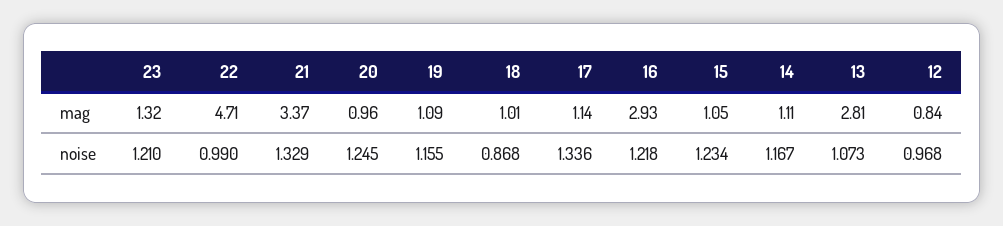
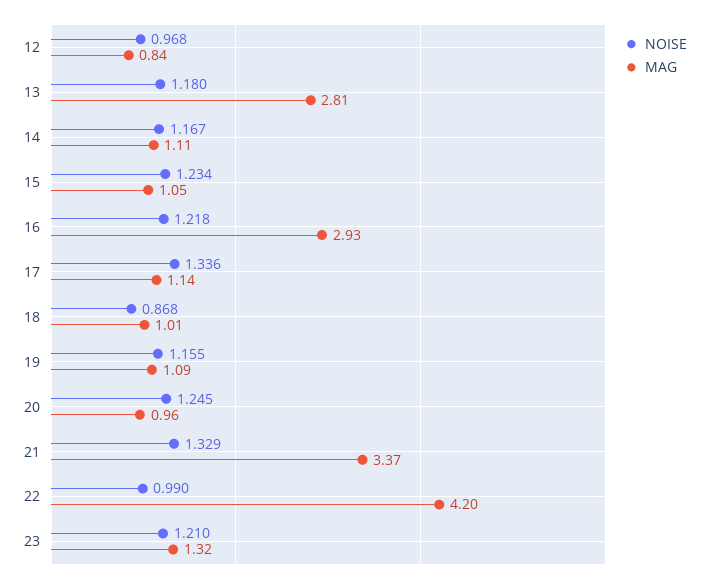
  {
    "mag": {
      "23": 1.32,
-     "22": 4.71,
+     "22": 4.2,
      "21": 3.37,
      "20": 0.96,
      "19": 1.09,
      "18": 1.01,
      "17": 1.14,
      "16": 2.93,
      "15": 1.05,
      "14": 1.11,
      "13": 2.81,
      "12": 0.84
    },
    "noise": {
      "23": 1.21,
      "22": 0.99,
      "21": 1.329,
      "20": 1.245,
      "19": 1.155,
      "18": 0.868,
      "17": 1.336,
      "16": 1.218,
      "15": 1.234,
      "14": 1.167,
-     "13": 1.073,
+     "13": 1.18,
      "12": 0.968
    }
  }

